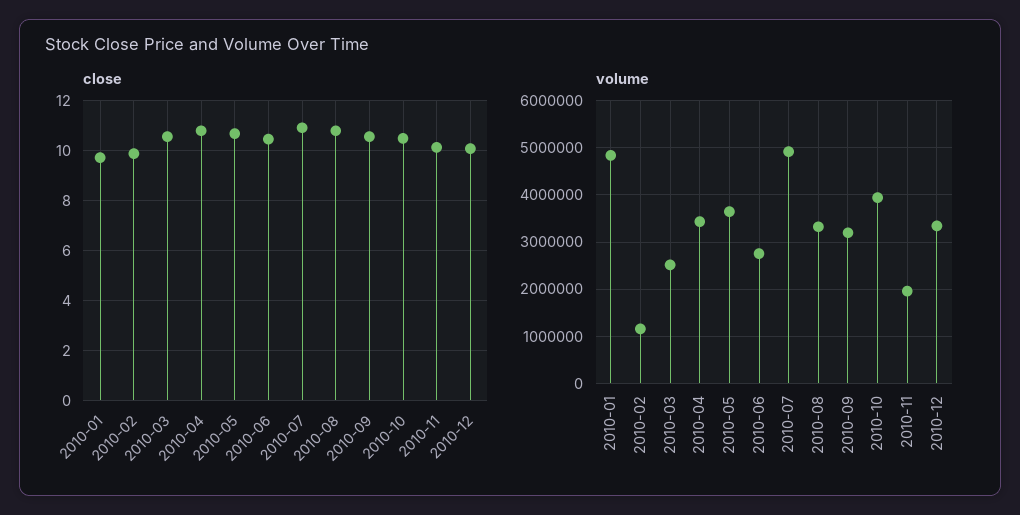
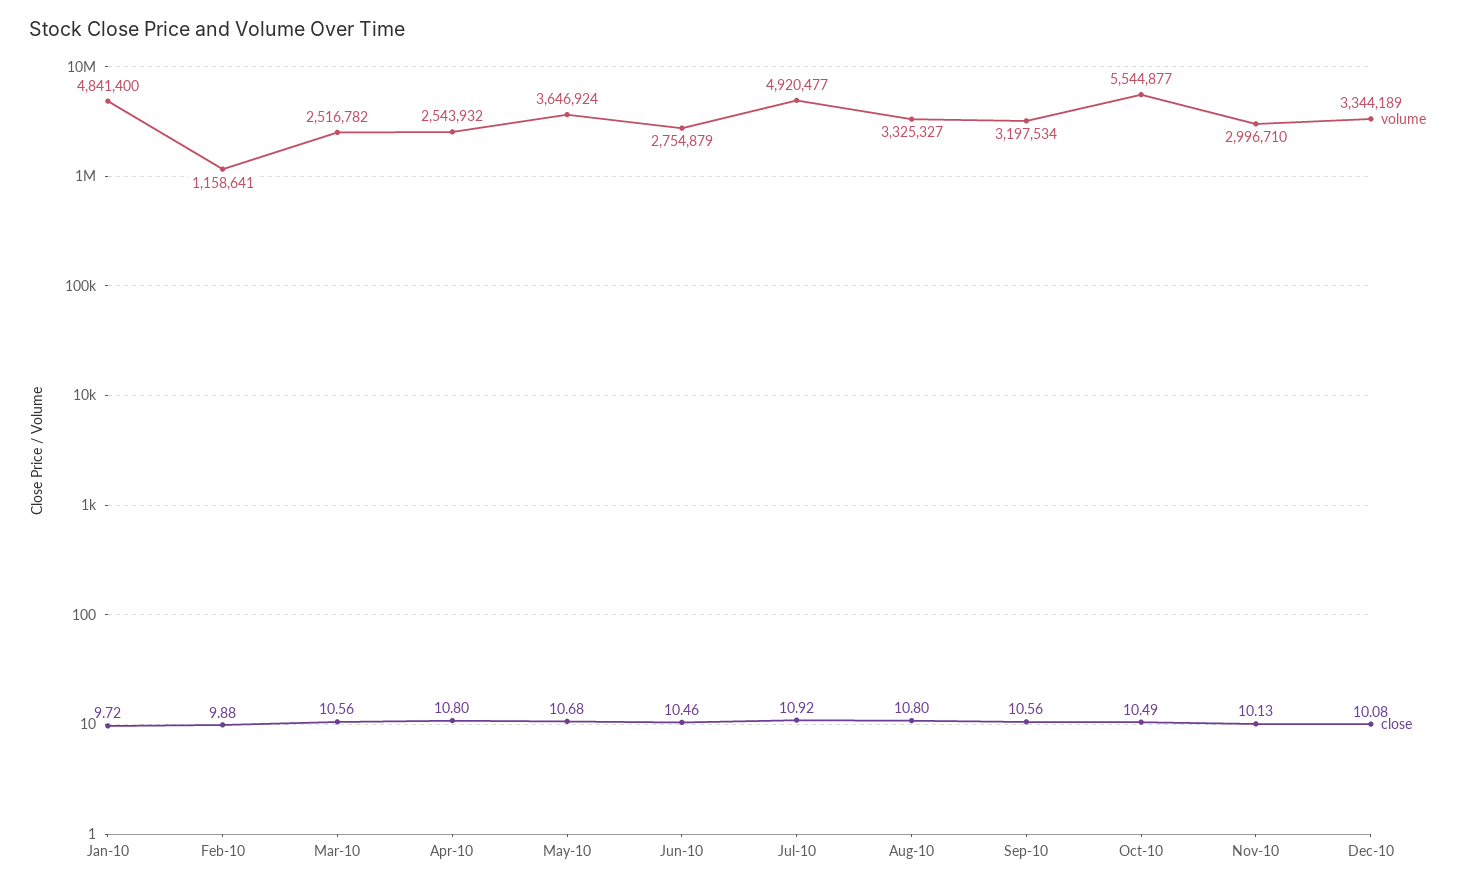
  {
    "close": {
      "2010-01": 9.72,
      "2010-02": 9.88,
      "2010-03": 10.56,
      "2010-04": 10.8,
      "2010-05": 10.68,
      "2010-06": 10.46,
      "2010-07": 10.92,
      "2010-08": 10.8,
      "2010-09": 10.56,
      "2010-10": 10.49,
      "2010-11": 10.13,
      "2010-12": 10.08
    },
    "volume": {
      "2010-01": 4841400,
      "2010-02": 1158641,
      "2010-03": 2516782,
-     "2010-04": 3400000,
+     "2010-04": 2543932,
      "2010-05": 3646924,
      "2010-06": 2754879,
      "2010-07": 4920477,
      "2010-08": 3325327,
      "2010-09": 3197534,
-     "2010-10": 4000000,
+     "2010-10": 5544877,
-     "2010-11": 2000000,
+     "2010-11": 2996710,
      "2010-12": 3344189
    }
  }

